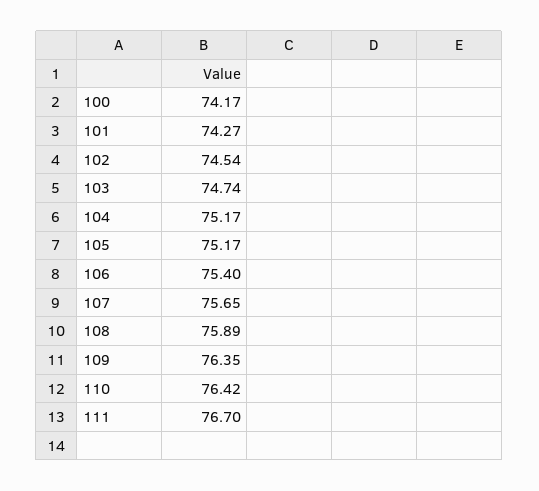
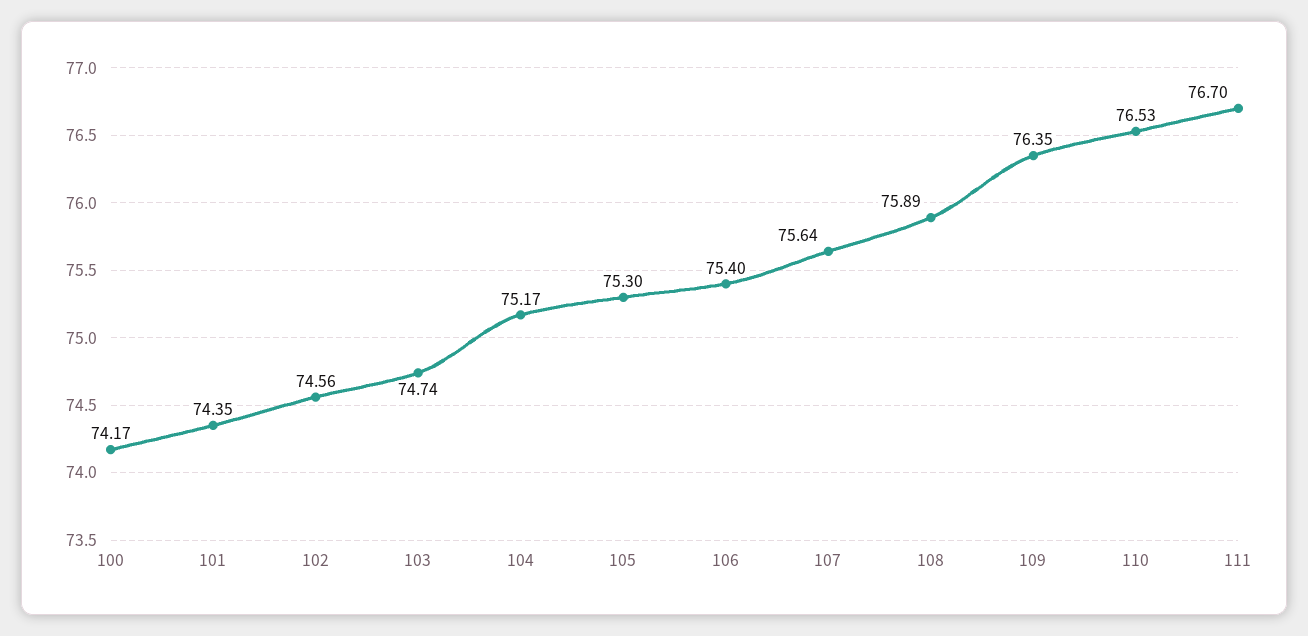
  {
    "100": 74.17,
-   "101": 74.27,
+   "101": 74.35,
-   "102": 74.54,
+   "102": 74.56,
    "103": 74.74,
    "104": 75.17,
-   "105": 75.17,
+   "105": 75.3,
    "106": 75.4,
-   "107": 75.65,
+   "107": 75.64,
    "108": 75.89,
    "109": 76.35,
-   "110": 76.42,
+   "110": 76.53,
    "111": 76.7
  }

